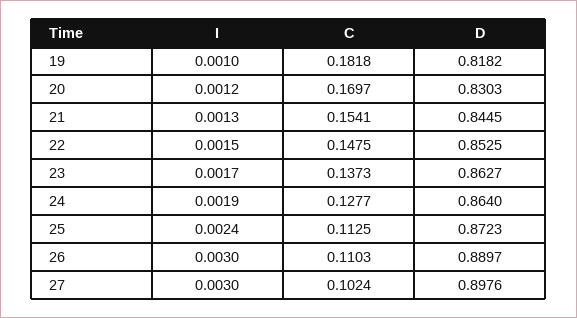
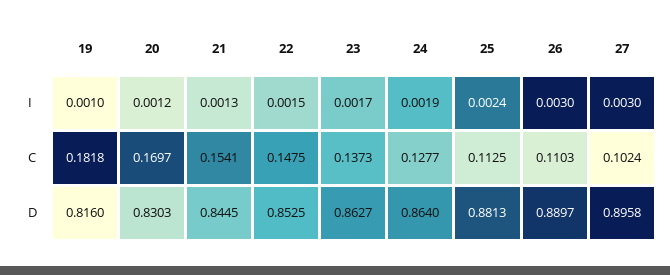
  {
    "I": {
      "19": 0.001,
      "20": 0.0012,
      "21": 0.0013,
      "22": 0.0015,
      "23": 0.0017,
      "24": 0.0019,
      "25": 0.0024,
      "26": 0.003,
      "27": 0.003
    },
    "C": {
      "19": 0.1818,
      "20": 0.1697,
      "21": 0.1541,
      "22": 0.1475,
      "23": 0.1373,
      "24": 0.1277,
      "25": 0.1125,
      "26": 0.1103,
      "27": 0.1024
    },
    "D": {
-     "19": 0.8182,
+     "19": 0.816,
      "20": 0.8303,
      "21": 0.8445,
      "22": 0.8525,
      "23": 0.8627,
      "24": 0.864,
-     "25": 0.8723,
+     "25": 0.8813,
      "26": 0.8897,
-     "27": 0.8976
+     "27": 0.8958
    }
  }

